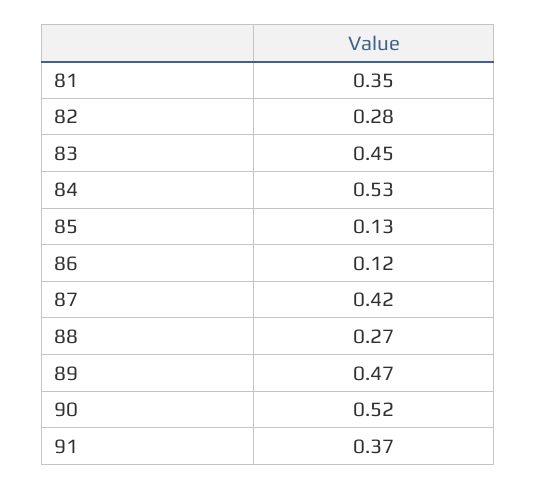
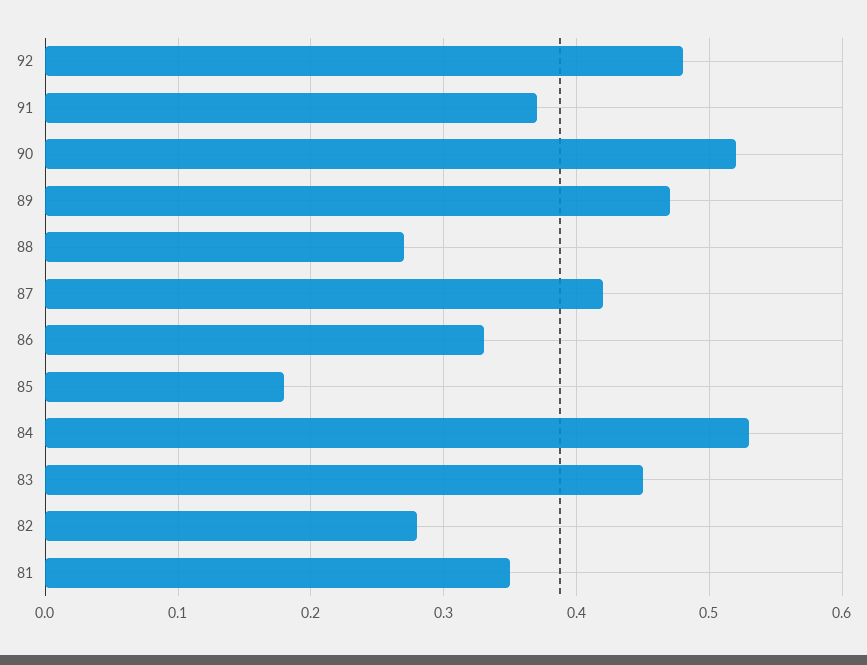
  {
    "81": 0.35,
    "82": 0.28,
    "83": 0.45,
    "84": 0.53,
-   "85": 0.13,
+   "85": 0.18,
-   "86": 0.12,
+   "86": 0.33,
    "87": 0.42,
    "88": 0.27,
    "89": 0.47,
    "90": 0.52,
-   "91": 0.37
+   "91": 0.37,
+   "92": 0.48
  }

